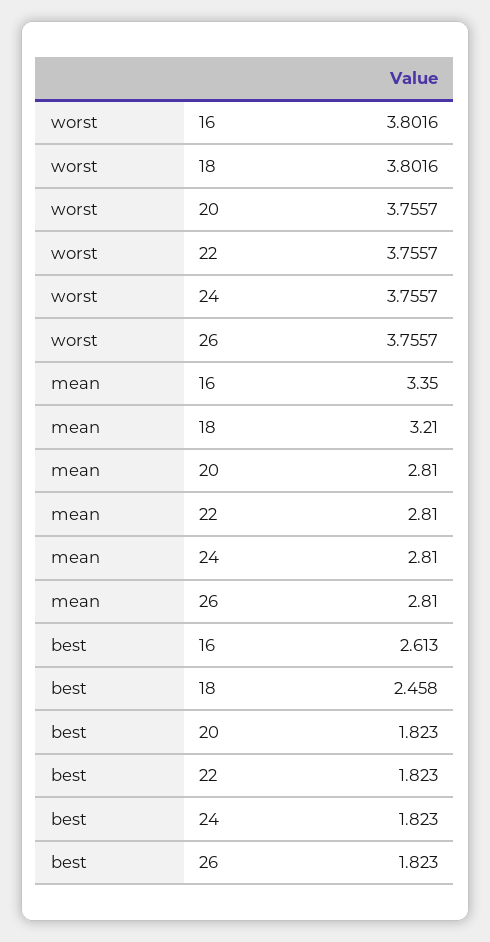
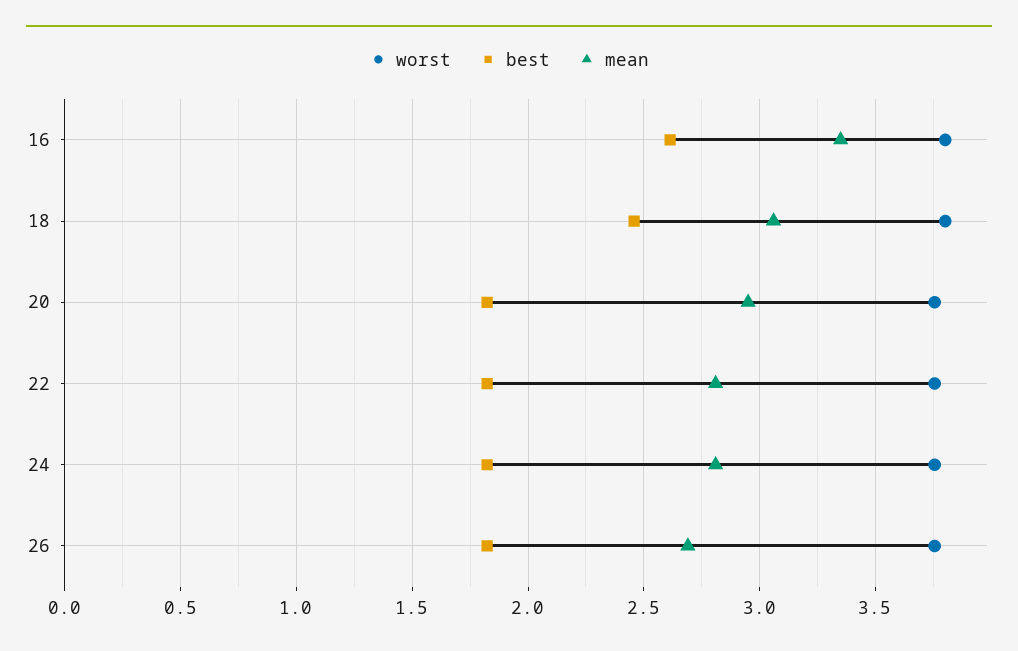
  {
    "worst": {
      "16": 3.8016,
      "18": 3.8016,
      "20": 3.7557,
      "22": 3.7557,
      "24": 3.7557,
      "26": 3.7557
    },
    "mean": {
      "16": 3.35,
-     "18": 3.21,
+     "18": 3.05,
-     "20": 2.81,
+     "20": 2.95,
      "22": 2.81,
      "24": 2.81,
-     "26": 2.81
+     "26": 2.7
    },
    "best": {
      "16": 2.613,
      "18": 2.458,
      "20": 1.823,
      "22": 1.823,
      "24": 1.823,
      "26": 1.823
    }
  }

